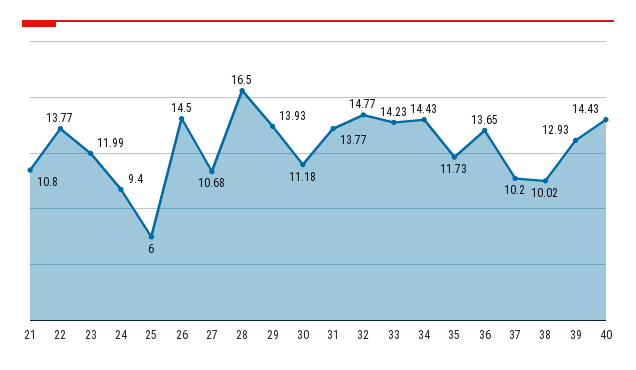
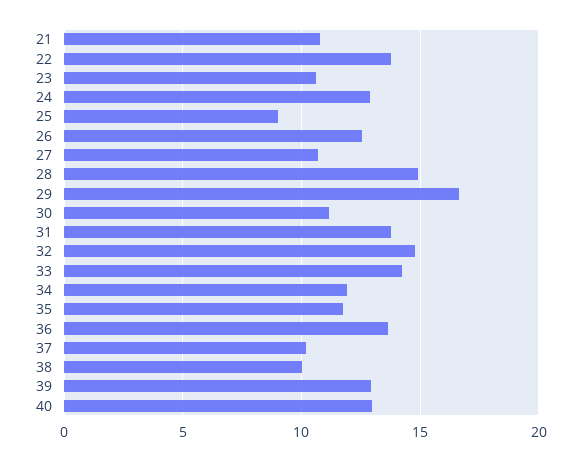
  {
    "21": 10.8,
    "22": 13.77,
-   "23": 11.99,
+   "23": 10.5,
-   "24": 9.4,
+   "24": 13,
-   "25": 6,
+   "25": 9,
-   "26": 14.5,
+   "26": 12.5,
    "27": 10.68,
-   "28": 16.5,
+   "28": 15,
-   "29": 13.93,
+   "29": 16.5,
    "30": 11.18,
    "31": 13.77,
    "32": 14.77,
    "33": 14.23,
-   "34": 14.43,
+   "34": 12,
    "35": 11.73,
    "36": 13.65,
    "37": 10.2,
    "38": 10.02,
    "39": 12.93,
-   "40": 14.43
+   "40": 13
  }

